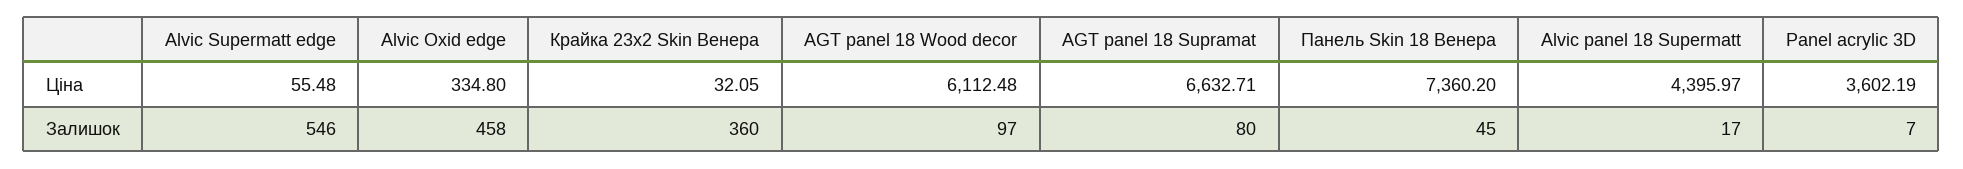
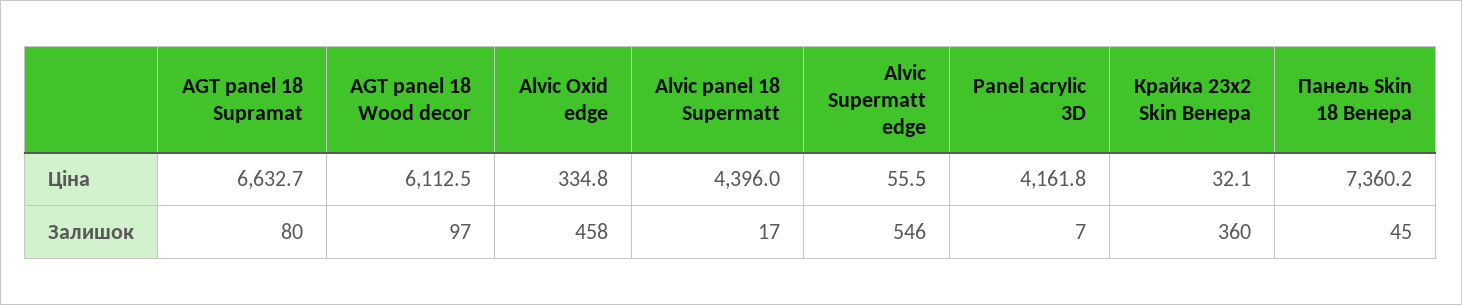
  {
    "Alvic Supermatt edge": {
      "Ціна": 55.48,
      "Залишок": 546
    },
    "Alvic Oxid edge": {
      "Ціна": 334.8,
      "Залишок": 458
    },
    "Крайка 23x2 Skin Венера": {
      "Ціна": 32.05,
      "Залишок": 360
    },
    "AGT panel 18 Wood decor": {
      "Ціна": 6112.48,
      "Залишок": 97
    },
    "AGT panel 18 Supramat": {
      "Ціна": 6632.71,
      "Залишок": 80
    },
    "Панель Skin 18 Венера": {
      "Ціна": 7360.2,
      "Залишок": 45
    },
    "Alvic panel 18 Supermatt": {
      "Ціна": 4395.97,
      "Залишок": 17
    },
    "Panel acrylic 3D": {
-     "Ціна": 3602.19,
+     "Ціна": 4161.8,
      "Залишок": 7
    }
  }

